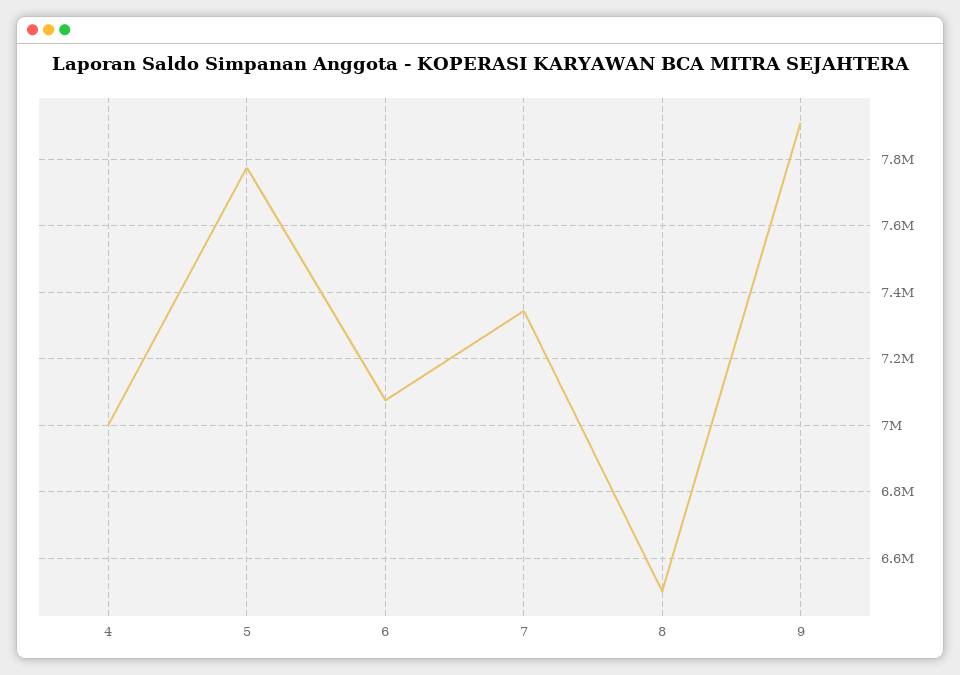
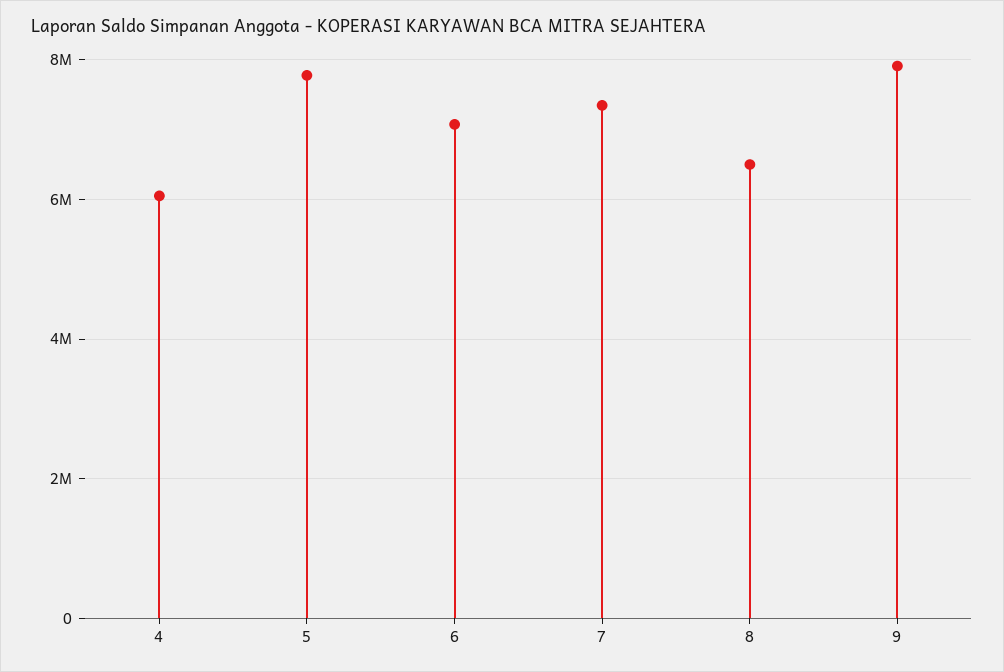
  {
-   "4": 7000000,
+   "4": 6000000,
    "5": 7780000,
    "6": 7080000,
    "7": 7340000,
    "8": 6500000,
    "9": 7920000
  }

